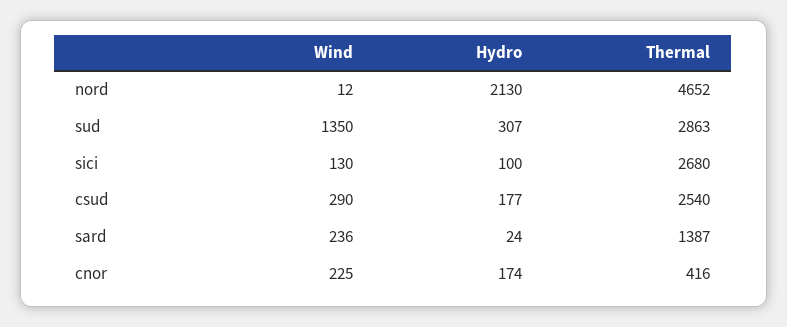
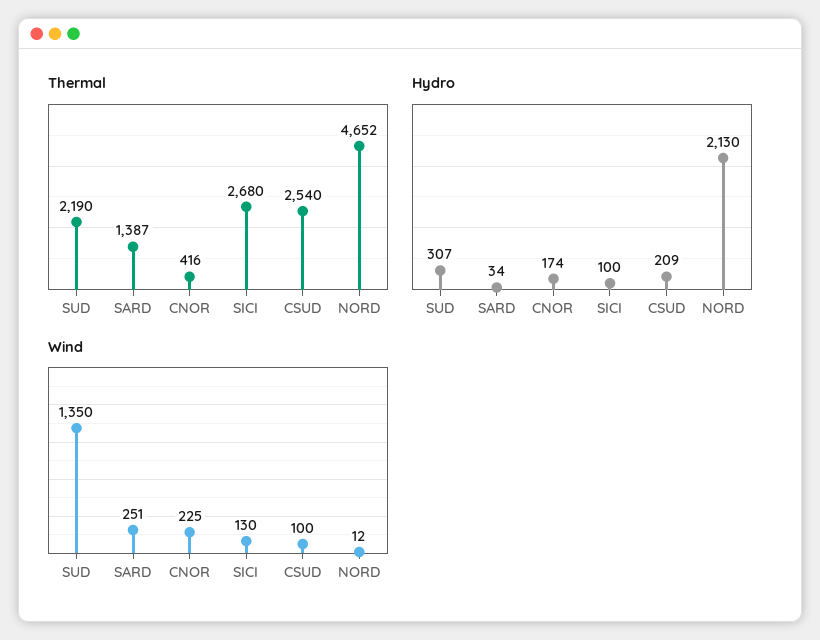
  {
    "Wind": {
      "nord": 12,
      "sud": 1350,
      "sici": 130,
-     "csud": 290,
+     "csud": 100,
-     "sard": 236,
+     "sard": 251,
      "cnor": 225
    },
    "Hydro": {
      "nord": 2130,
      "sud": 307,
      "sici": 100,
-     "csud": 177,
+     "csud": 209,
-     "sard": 24,
+     "sard": 34,
      "cnor": 174
    },
    "Thermal": {
      "nord": 4652,
-     "sud": 2863,
+     "sud": 2190,
      "sici": 2680,
      "csud": 2540,
      "sard": 1387,
      "cnor": 416
    }
  }

